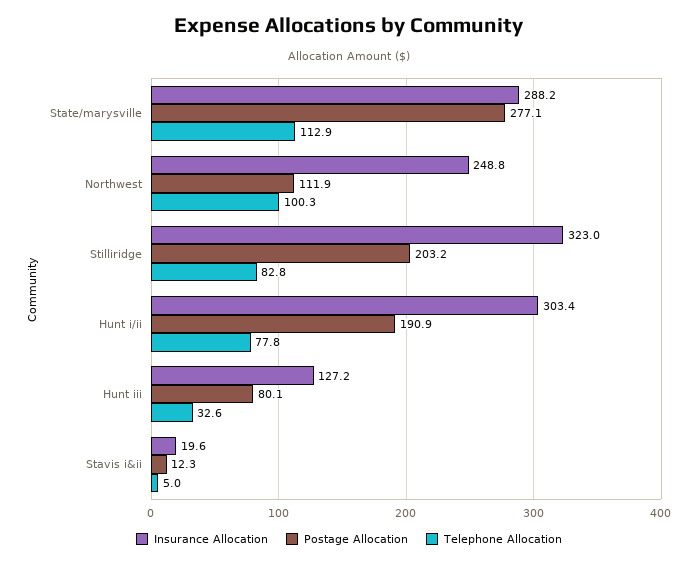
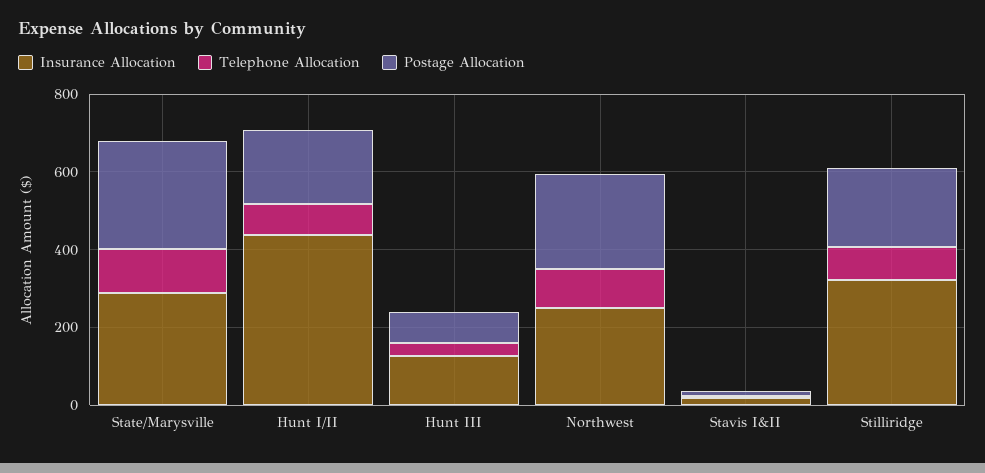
  {
    "Insurance Allocation": {
      "State/marysville": 288.2,
      "Northwest": 248.8,
      "Stilliridge": 323,
-     "Hunt i/ii": 303.4,
+     "Hunt i/ii": 450,
      "Hunt iii": 127.2,
      "Stavis i&ii": 19.6
    },
    "Postage Allocation": {
      "State/marysville": 277.1,
-     "Northwest": 111.9,
+     "Northwest": 250,
      "Stilliridge": 203.2,
      "Hunt i/ii": 190.9,
      "Hunt iii": 80.1,
      "Stavis i&ii": 12.3
    },
    "Telephone Allocation": {
      "State/marysville": 112.9,
      "Northwest": 100.3,
      "Stilliridge": 82.8,
      "Hunt i/ii": 77.8,
      "Hunt iii": 32.6,
      "Stavis i&ii": 5
    }
  }

